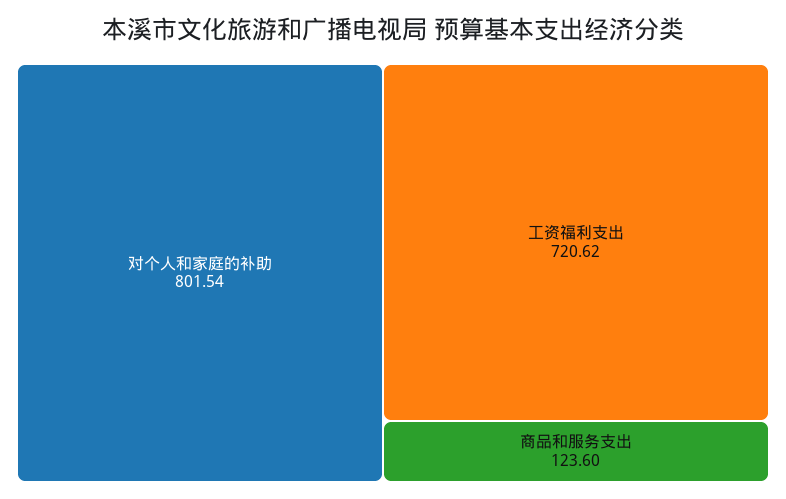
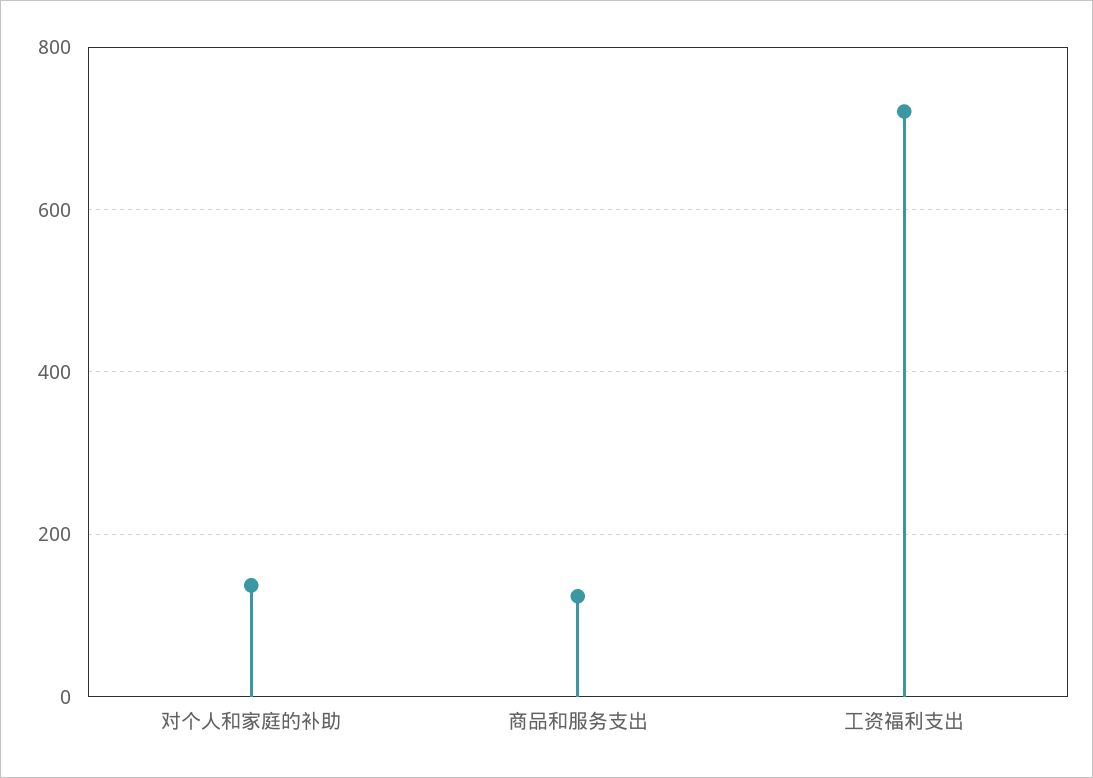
  {
-   "对个人和家庭的补助": 801.54,
+   "对个人和家庭的补助": 140,
    "工资福利支出": 720.62,
    "商品和服务支出": 123.6
  }

